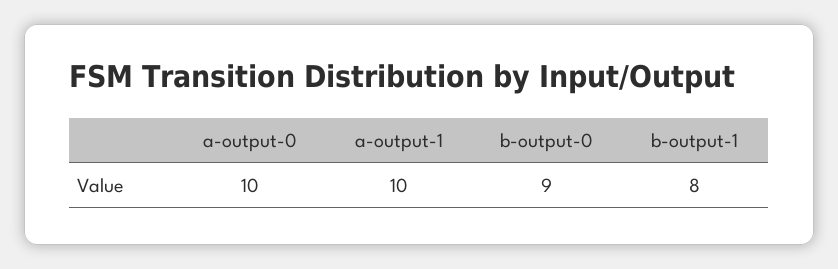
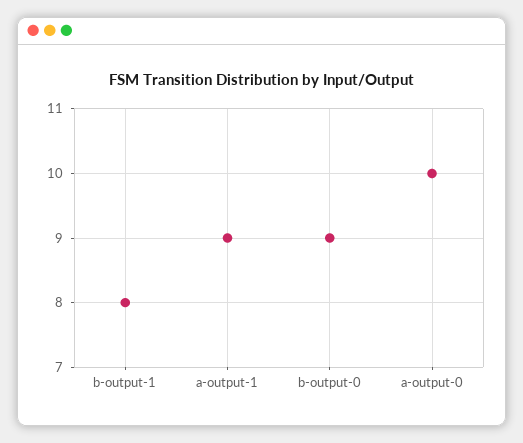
  {
    "a-output-0": 10,
-   "a-output-1": 10,
+   "a-output-1": 9,
    "b-output-0": 9,
    "b-output-1": 8
  }

